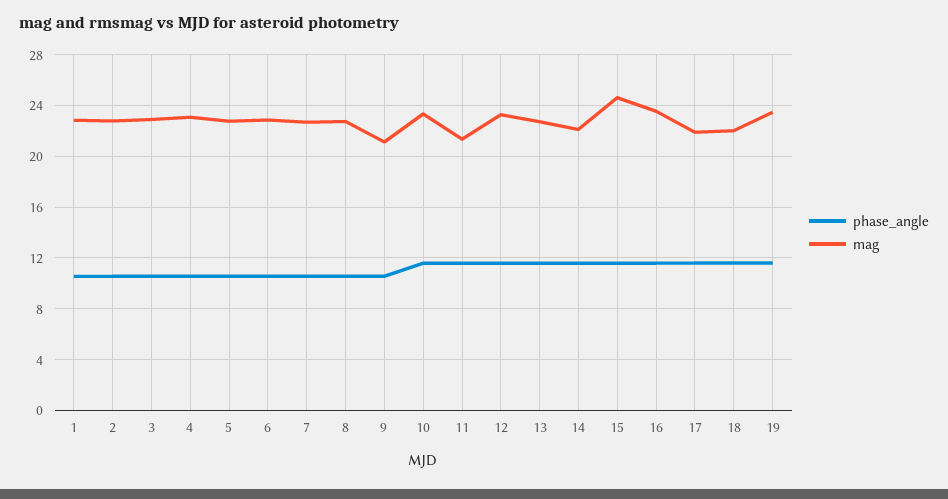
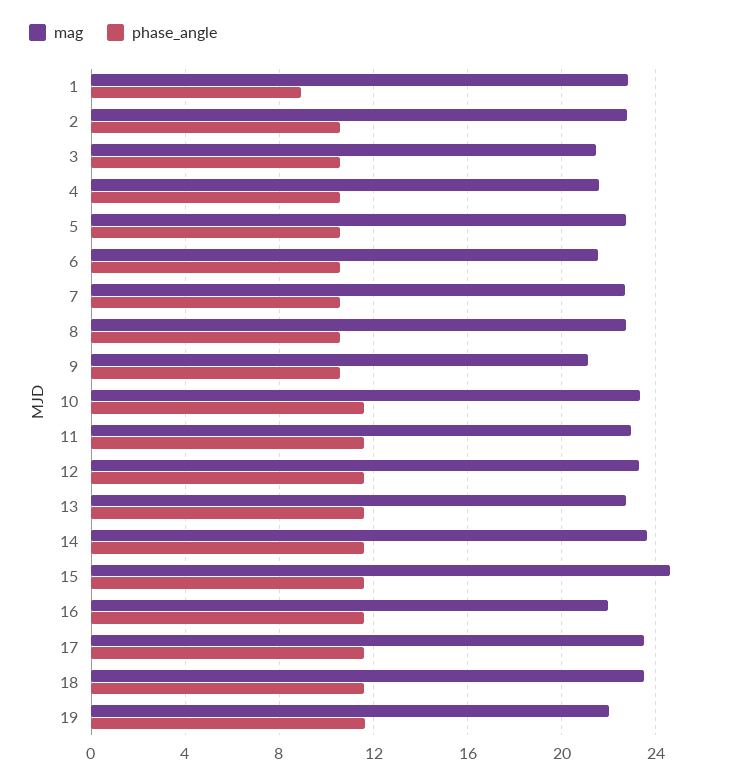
  {
    "phase_angle": {
-     "1": 10.5,
+     "1": 9,
      "2": 10.5,
      "3": 10.5,
      "4": 10.5,
      "5": 10.5,
      "6": 10.5,
      "7": 10.5,
      "8": 10.5,
      "9": 10.5,
      "10": 11.5,
      "11": 11.5,
      "12": 11.5,
      "13": 11.5,
      "14": 11.5,
      "15": 11.5,
      "16": 11.5,
      "17": 11.5,
      "18": 11.5,
      "19": 11.5
    },
    "mag": {
      "1": 23,
      "2": 23,
-     "3": 23,
+     "3": 21.5,
-     "4": 23,
+     "4": 21.5,
      "5": 23,
-     "6": 23,
+     "6": 21.5,
      "7": 22.5,
      "8": 23,
      "9": 21,
      "10": 23.5,
-     "11": 21.5,
+     "11": 23,
      "12": 23.5,
      "13": 22.5,
-     "14": 22,
+     "14": 23.5,
      "15": 24.5,
-     "16": 23.5,
+     "16": 22,
-     "17": 22,
+     "17": 23.5,
-     "18": 22,
+     "18": 23.5,
-     "19": 23.5
+     "19": 22
    }
  }

